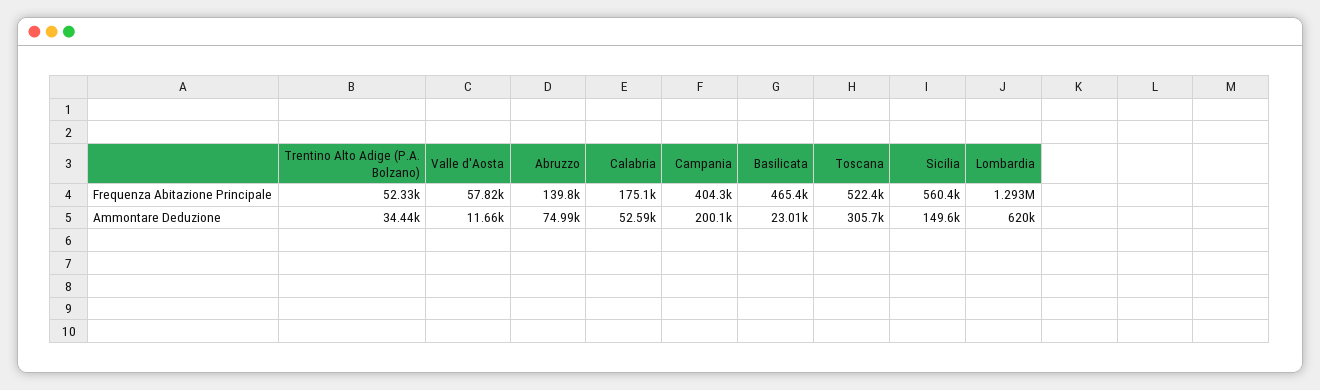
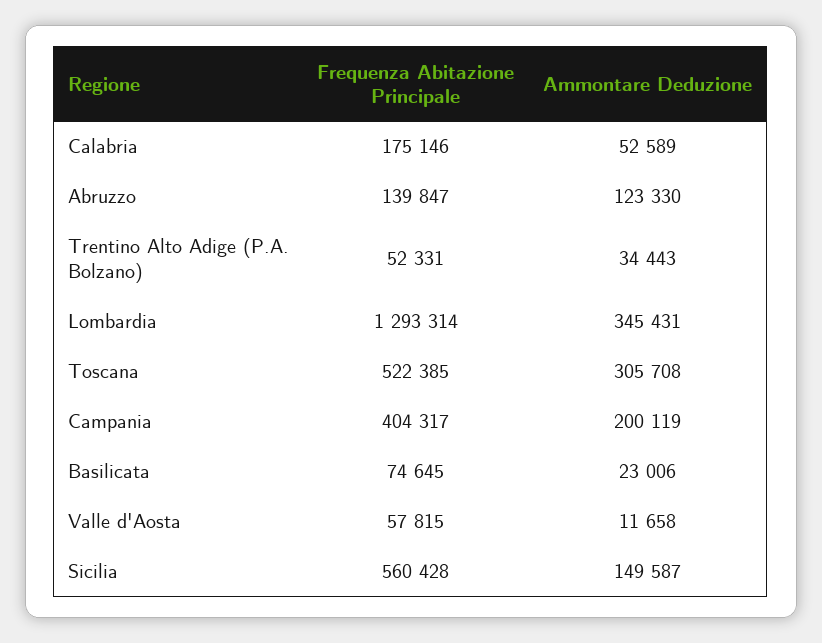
  {
    "Trentino Alto Adige (P.A. Bolzano)": {
      "Frequenza Abitazione Principale": 52331,
      "Ammontare Deduzione": 34443
    },
    "Valle d'Aosta": {
      "Frequenza Abitazione Principale": 57815,
      "Ammontare Deduzione": 11658
    },
    "Abruzzo": {
      "Frequenza Abitazione Principale": 139847,
-     "Ammontare Deduzione": 74990
+     "Ammontare Deduzione": 123330
    },
    "Calabria": {
      "Frequenza Abitazione Principale": 175146,
      "Ammontare Deduzione": 52589
    },
    "Campania": {
      "Frequenza Abitazione Principale": 404317,
      "Ammontare Deduzione": 200119
    },
    "Basilicata": {
-     "Frequenza Abitazione Principale": 465400,
+     "Frequenza Abitazione Principale": 74645,
      "Ammontare Deduzione": 23006
    },
    "Toscana": {
      "Frequenza Abitazione Principale": 522385,
      "Ammontare Deduzione": 305708
    },
    "Sicilia": {
      "Frequenza Abitazione Principale": 560428,
      "Ammontare Deduzione": 149587
    },
    "Lombardia": {
      "Frequenza Abitazione Principale": 1293314,
-     "Ammontare Deduzione": 620000
+     "Ammontare Deduzione": 345431
    }
  }

